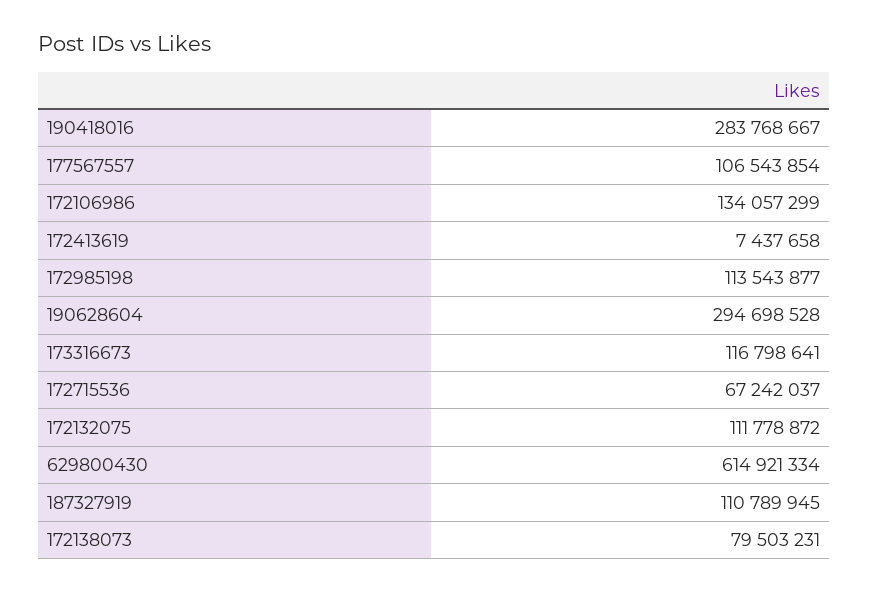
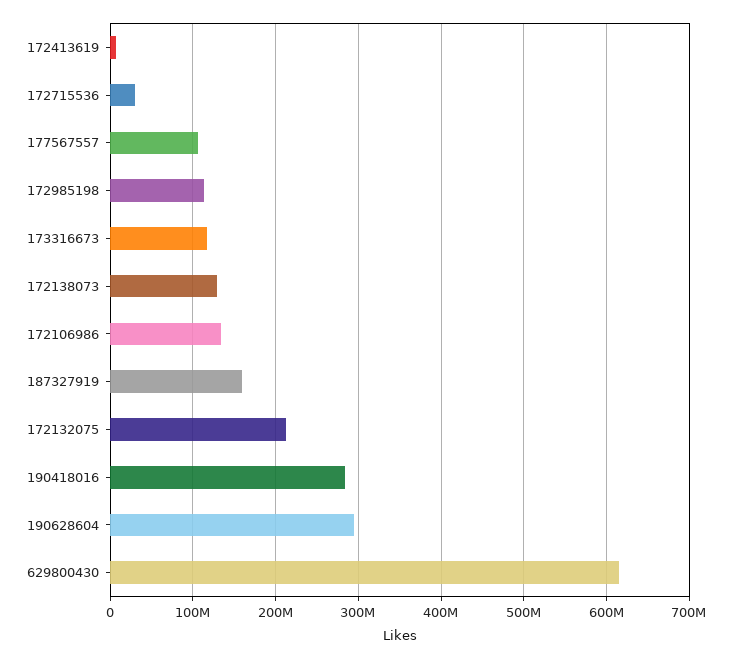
  {
    "190418016": 283768667,
    "177567557": 106543854,
    "172106986": 134057299,
    "172413619": 7437658,
    "172985198": 113543877,
    "190628604": 294698528,
    "173316673": 116798641,
-   "172715536": 67242037,
+   "172715536": 30000000,
-   "172132075": 111778872,
+   "172132075": 210000000,
    "629800430": 614921334,
-   "187327919": 110789945,
+   "187327919": 160000000,
-   "172138073": 79503231
+   "172138073": 130000000
  }

